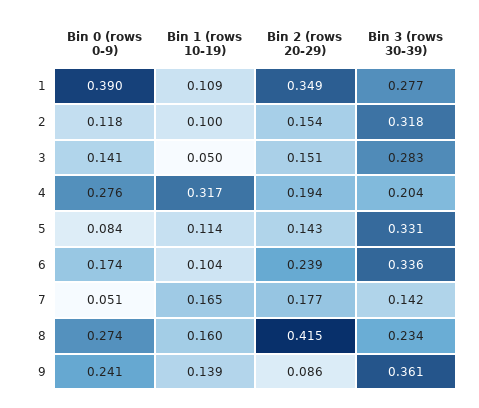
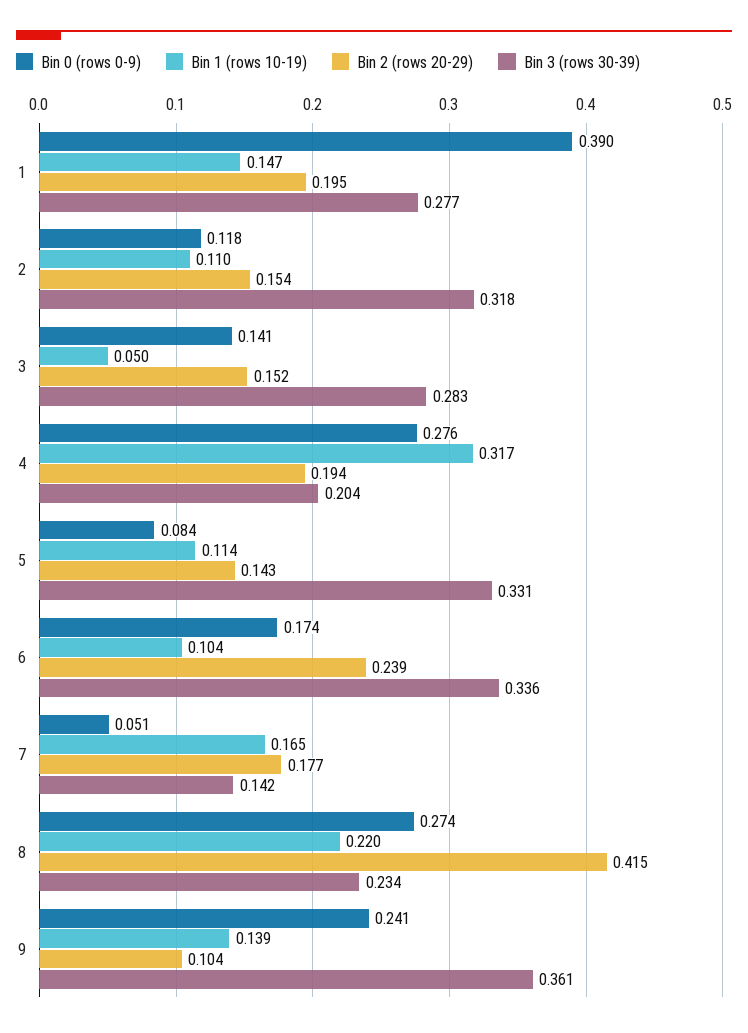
  {
    "Bin 0 (rows 0-9)": {
      "1": 0.39,
      "2": 0.118,
      "3": 0.141,
      "4": 0.276,
      "5": 0.084,
      "6": 0.174,
      "7": 0.051,
      "8": 0.274,
      "9": 0.241
    },
    "Bin 1 (rows 10-19)": {
-     "1": 0.109,
+     "1": 0.147,
-     "2": 0.1,
+     "2": 0.11,
      "3": 0.05,
      "4": 0.317,
      "5": 0.114,
      "6": 0.104,
      "7": 0.165,
-     "8": 0.16,
+     "8": 0.22,
      "9": 0.139
    },
    "Bin 2 (rows 20-29)": {
-     "1": 0.349,
+     "1": 0.195,
      "2": 0.154,
-     "3": 0.151,
+     "3": 0.152,
      "4": 0.194,
      "5": 0.143,
      "6": 0.239,
      "7": 0.177,
      "8": 0.415,
-     "9": 0.086
+     "9": 0.104
    },
    "Bin 3 (rows 30-39)": {
      "1": 0.277,
      "2": 0.318,
      "3": 0.283,
      "4": 0.204,
      "5": 0.331,
      "6": 0.336,
      "7": 0.142,
      "8": 0.234,
      "9": 0.361
    }
  }

